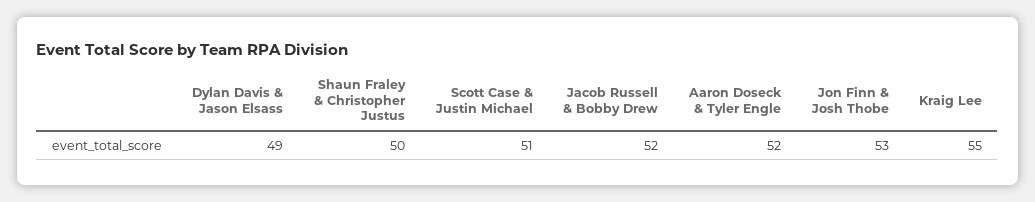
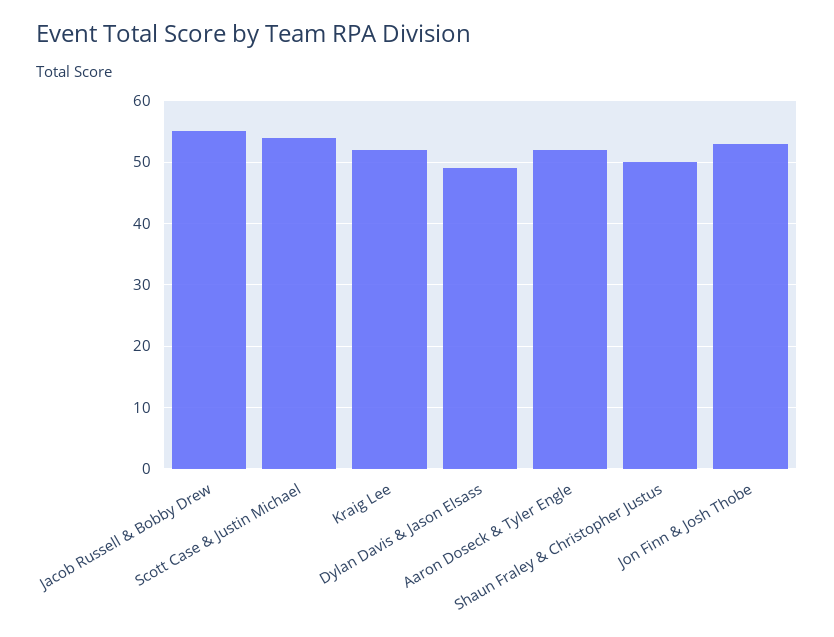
  {
    "Dylan Davis & Jason Elsass": 49,
    "Shaun Fraley & Christopher Justus": 50,
-   "Scott Case & Justin Michael": 51,
+   "Scott Case & Justin Michael": 54,
-   "Jacob Russell & Bobby Drew": 52,
+   "Jacob Russell & Bobby Drew": 55,
    "Aaron Doseck & Tyler Engle": 52,
    "Jon Finn & Josh Thobe": 53,
-   "Kraig Lee": 55
+   "Kraig Lee": 52
  }

